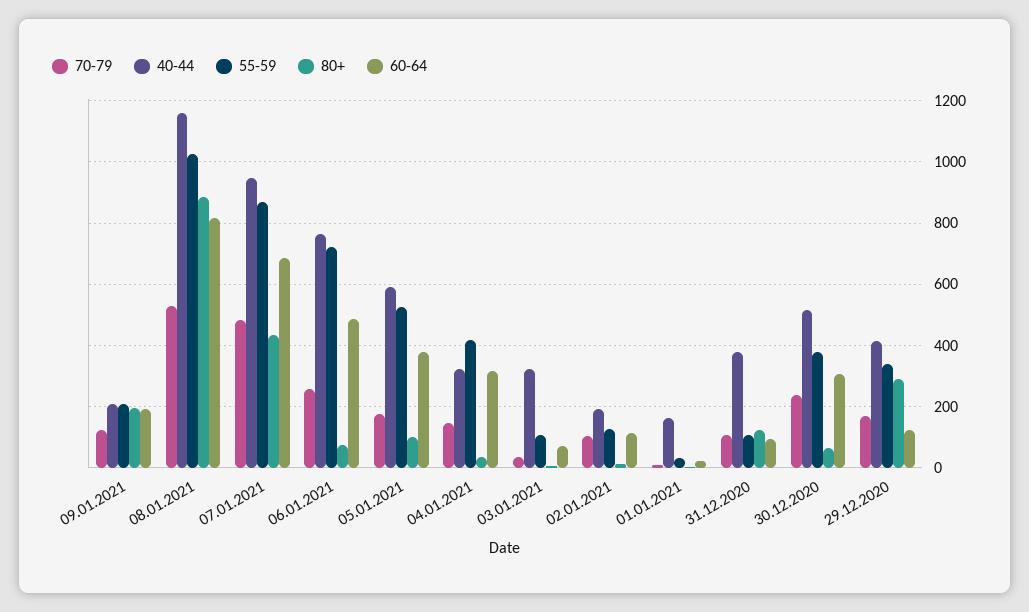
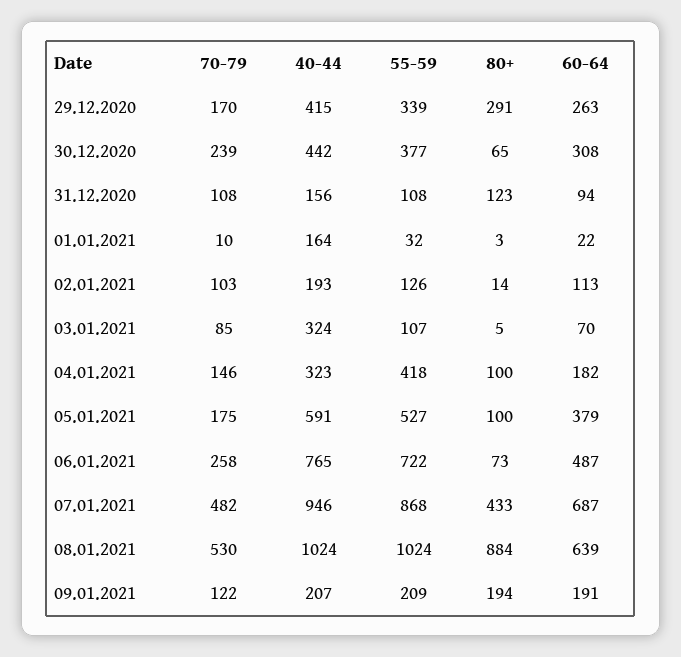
  {
    "70-79": {
      "09.01.2021": 122,
      "08.01.2021": 530,
      "07.01.2021": 482,
      "06.01.2021": 258,
      "05.01.2021": 175,
      "04.01.2021": 146,
-     "03.01.2021": 40,
+     "03.01.2021": 85,
      "02.01.2021": 103,
      "01.01.2021": 10,
      "31.12.2020": 108,
      "30.12.2020": 239,
      "29.12.2020": 170
    },
    "40-44": {
      "09.01.2021": 207,
-     "08.01.2021": 1160,
+     "08.01.2021": 1024,
      "07.01.2021": 946,
      "06.01.2021": 765,
      "05.01.2021": 591,
      "04.01.2021": 323,
      "03.01.2021": 324,
      "02.01.2021": 193,
      "01.01.2021": 164,
-     "31.12.2020": 380,
+     "31.12.2020": 156,
-     "30.12.2020": 520,
+     "30.12.2020": 442,
      "29.12.2020": 415
    },
    "55-59": {
      "09.01.2021": 209,
      "08.01.2021": 1024,
      "07.01.2021": 868,
      "06.01.2021": 722,
      "05.01.2021": 527,
      "04.01.2021": 418,
      "03.01.2021": 107,
      "02.01.2021": 126,
      "01.01.2021": 32,
      "31.12.2020": 108,
      "30.12.2020": 377,
      "29.12.2020": 339
    },
    "80+": {
      "09.01.2021": 194,
      "08.01.2021": 884,
      "07.01.2021": 433,
      "06.01.2021": 73,
      "05.01.2021": 100,
-     "04.01.2021": 40,
+     "04.01.2021": 100,
      "03.01.2021": 5,
      "02.01.2021": 14,
      "01.01.2021": 3,
      "31.12.2020": 123,
      "30.12.2020": 65,
      "29.12.2020": 291
    },
    "60-64": {
      "09.01.2021": 191,
-     "08.01.2021": 820,
+     "08.01.2021": 639,
      "07.01.2021": 687,
      "06.01.2021": 487,
      "05.01.2021": 379,
-     "04.01.2021": 320,
+     "04.01.2021": 182,
      "03.01.2021": 70,
      "02.01.2021": 113,
      "01.01.2021": 22,
      "31.12.2020": 94,
      "30.12.2020": 308,
-     "29.12.2020": 120
+     "29.12.2020": 263
    }
  }

